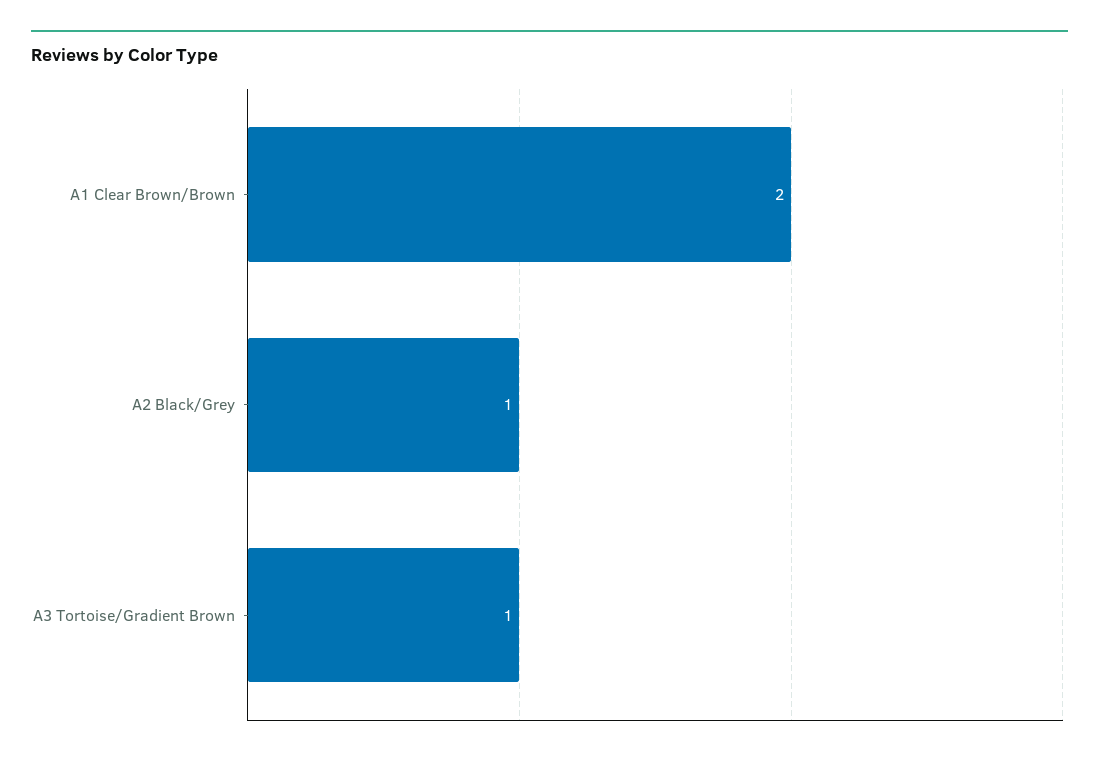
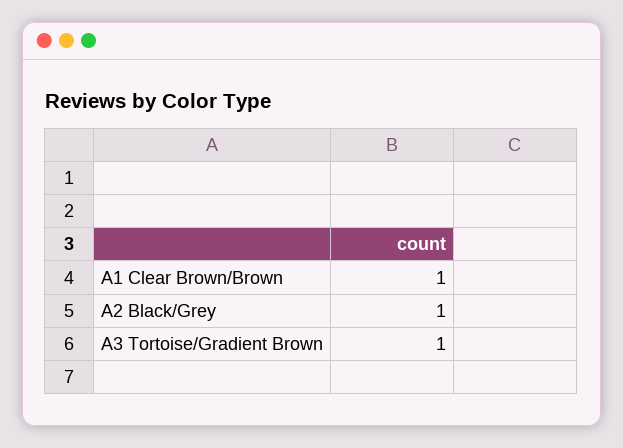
  {
-   "A1 Clear Brown/Brown": 2,
+   "A1 Clear Brown/Brown": 1,
    "A2 Black/Grey": 1,
    "A3 Tortoise/Gradient Brown": 1
  }

